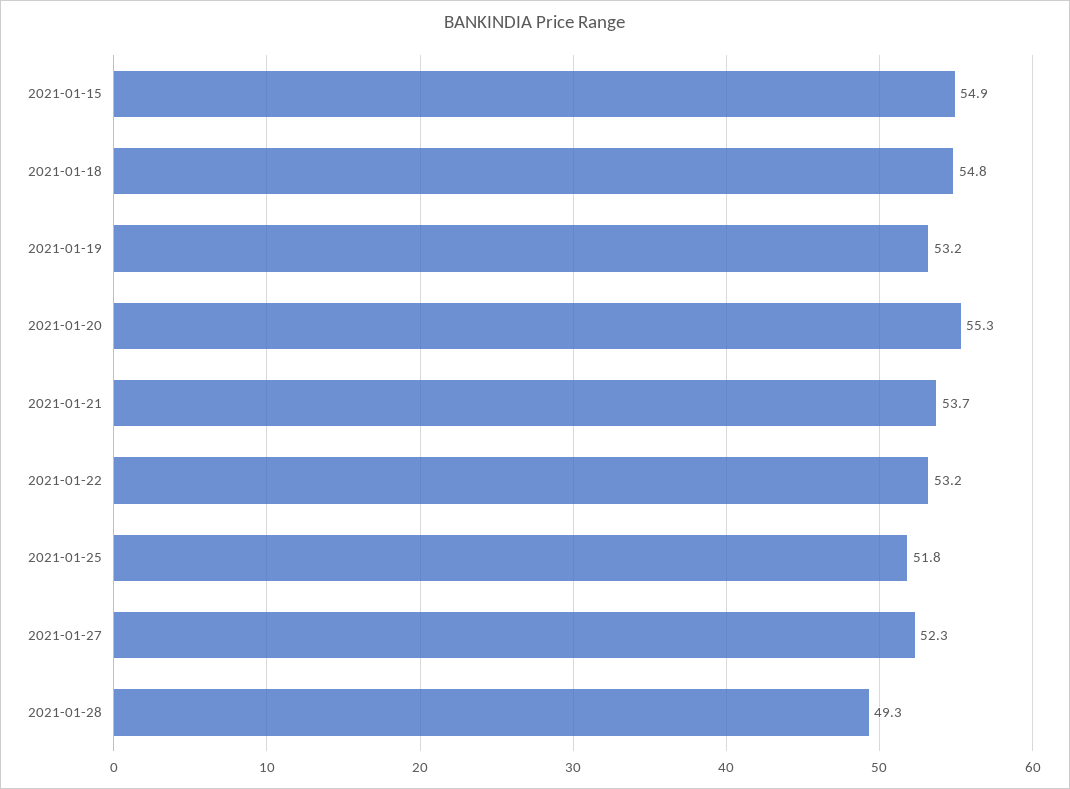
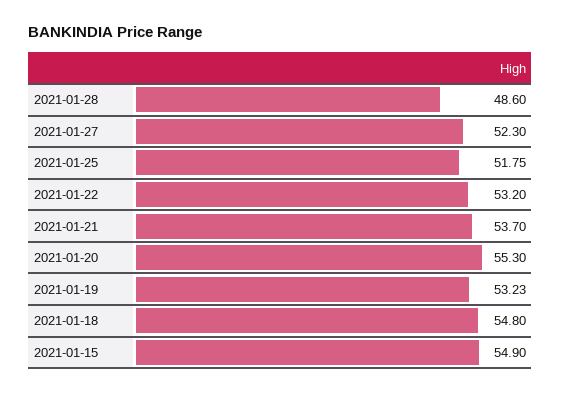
  {
    "2021-01-15": 54.9,
    "2021-01-18": 54.8,
    "2021-01-19": 53.23,
    "2021-01-20": 55.3,
    "2021-01-21": 53.7,
    "2021-01-22": 53.2,
    "2021-01-25": 51.75,
    "2021-01-27": 52.3,
-   "2021-01-28": 49.3
+   "2021-01-28": 48.6
  }

